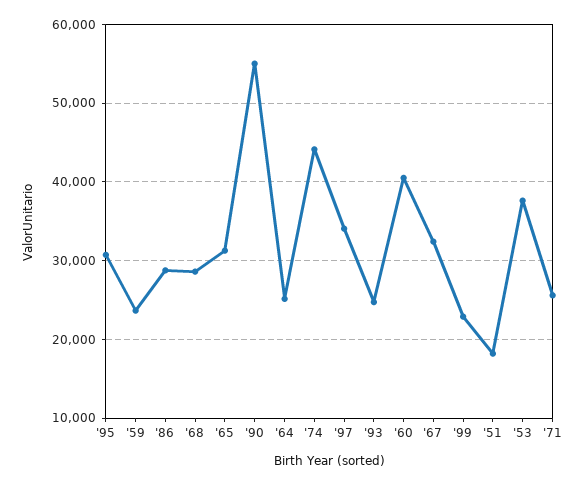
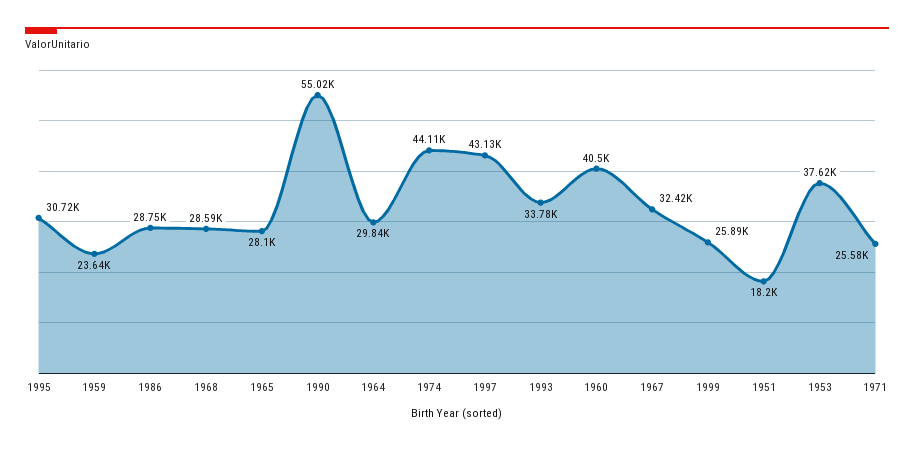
  {
    "'95": 30720,
    "'59": 23640,
    "'86": 28750,
    "'68": 28590,
-   "'65": 31000,
+   "'65": 28100,
    "'90": 55020,
-   "'64": 25000,
+   "'64": 29840,
    "'74": 44110,
-   "'97": 34000,
+   "'97": 43130,
-   "'93": 25000,
+   "'93": 33780,
    "'60": 40500,
    "'67": 32420,
-   "'99": 23000,
+   "'99": 25890,
    "'51": 18200,
    "'53": 37620,
    "'71": 25580
  }

